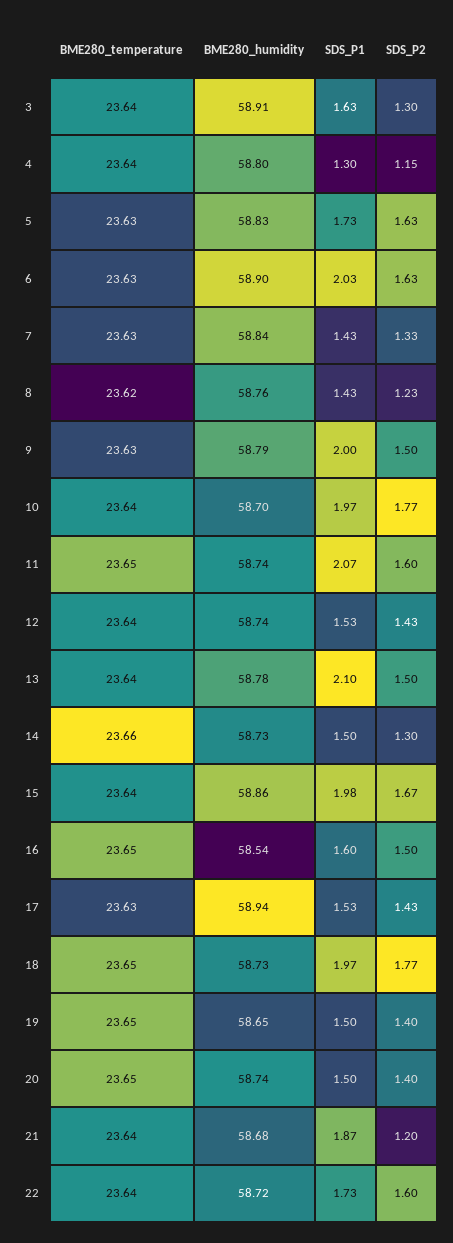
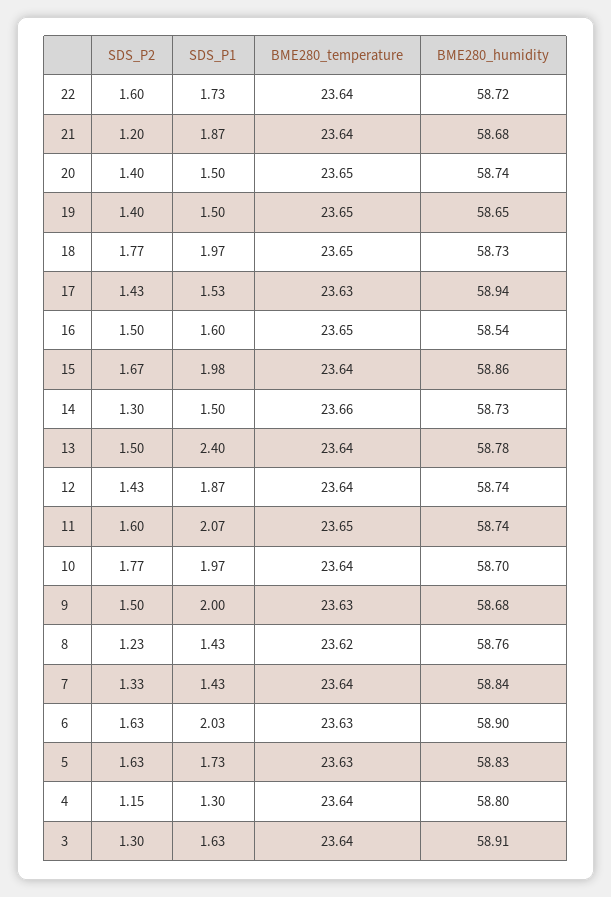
  {
    "BME280_temperature": {
      "3": 23.64,
      "4": 23.64,
      "5": 23.63,
      "6": 23.63,
-     "7": 23.63,
+     "7": 23.64,
      "8": 23.62,
      "9": 23.63,
      "10": 23.64,
      "11": 23.65,
      "12": 23.64,
      "13": 23.64,
      "14": 23.66,
      "15": 23.64,
      "16": 23.65,
      "17": 23.63,
      "18": 23.65,
      "19": 23.65,
      "20": 23.65,
      "21": 23.64,
      "22": 23.64
    },
    "BME280_humidity": {
      "3": 58.91,
      "4": 58.8,
      "5": 58.83,
      "6": 58.9,
      "7": 58.84,
      "8": 58.76,
-     "9": 58.79,
+     "9": 58.68,
      "10": 58.7,
      "11": 58.74,
      "12": 58.74,
      "13": 58.78,
      "14": 58.73,
      "15": 58.86,
      "16": 58.54,
      "17": 58.94,
      "18": 58.73,
      "19": 58.65,
      "20": 58.74,
      "21": 58.68,
      "22": 58.72
    },
    "SDS_P1": {
      "3": 1.63,
      "4": 1.3,
      "5": 1.73,
      "6": 2.03,
      "7": 1.43,
      "8": 1.43,
      "9": 2,
      "10": 1.97,
      "11": 2.07,
-     "12": 1.53,
+     "12": 1.87,
-     "13": 2.1,
+     "13": 2.4,
      "14": 1.5,
      "15": 1.98,
      "16": 1.6,
      "17": 1.53,
      "18": 1.97,
      "19": 1.5,
      "20": 1.5,
      "21": 1.87,
      "22": 1.73
    },
    "SDS_P2": {
      "3": 1.3,
      "4": 1.15,
      "5": 1.63,
      "6": 1.63,
      "7": 1.33,
      "8": 1.23,
      "9": 1.5,
      "10": 1.77,
      "11": 1.6,
      "12": 1.43,
      "13": 1.5,
      "14": 1.3,
      "15": 1.67,
      "16": 1.5,
      "17": 1.43,
      "18": 1.77,
      "19": 1.4,
      "20": 1.4,
      "21": 1.2,
      "22": 1.6
    }
  }

